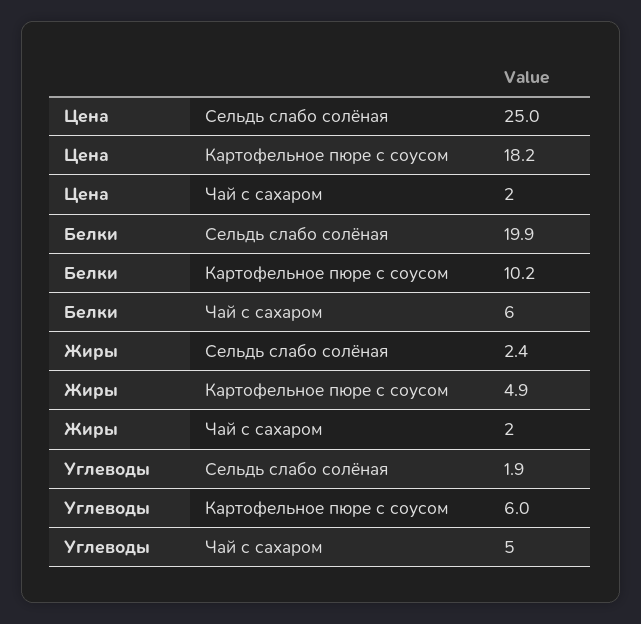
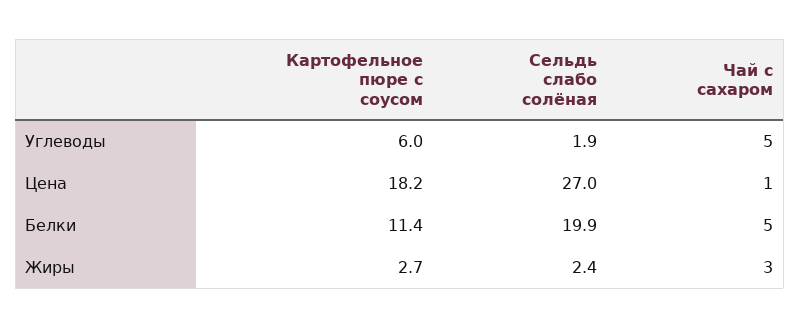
  {
    "Цена": {
-     "Сельдь слабо солёная": 25,
+     "Сельдь слабо солёная": 27,
      "Картофельное пюре с соусом": 18.2,
-     "Чай с сахаром": 2
+     "Чай с сахаром": 1
    },
    "Белки": {
      "Сельдь слабо солёная": 19.9,
-     "Картофельное пюре с соусом": 10.2,
+     "Картофельное пюре с соусом": 11.4,
-     "Чай с сахаром": 6
+     "Чай с сахаром": 5
    },
    "Жиры": {
      "Сельдь слабо солёная": 2.4,
-     "Картофельное пюре с соусом": 4.9,
+     "Картофельное пюре с соусом": 2.7,
-     "Чай с сахаром": 2
+     "Чай с сахаром": 3
    },
    "Углеводы": {
      "Сельдь слабо солёная": 1.9,
      "Картофельное пюре с соусом": 6,
      "Чай с сахаром": 5
    }
  }

